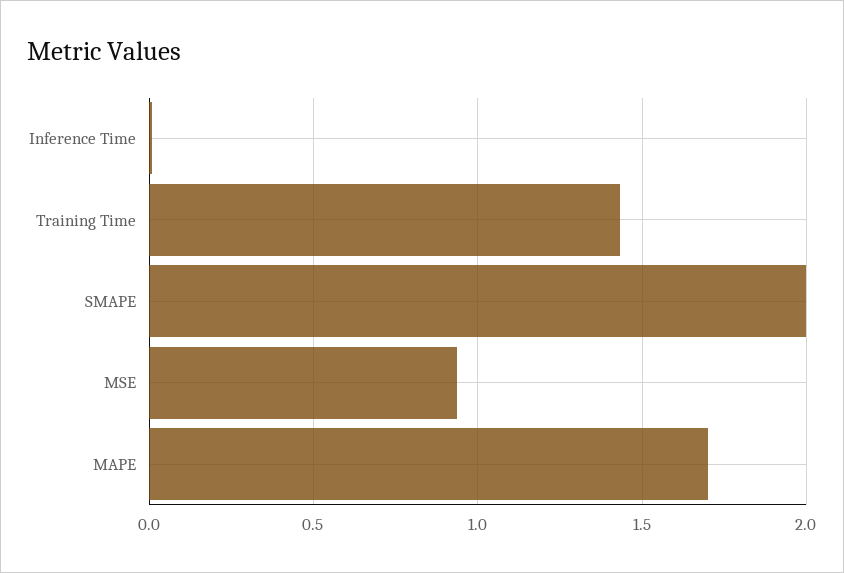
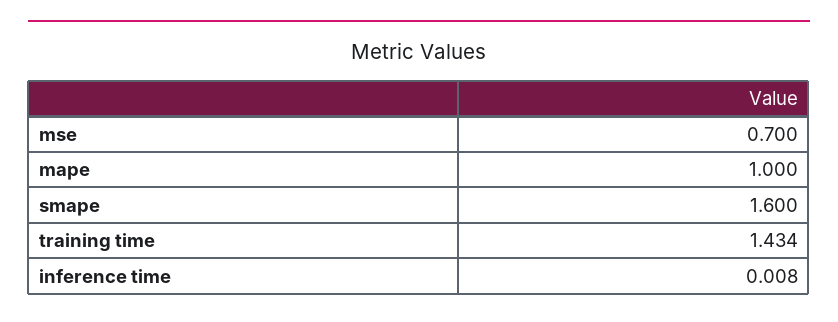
  {
    "Inference Time": 0.008,
    "Training Time": 1.434,
-   "SMAPE": 2,
+   "SMAPE": 1.6,
-   "MSE": 0.95,
+   "MSE": 0.7,
-   "MAPE": 1.7
+   "MAPE": 1
  }

